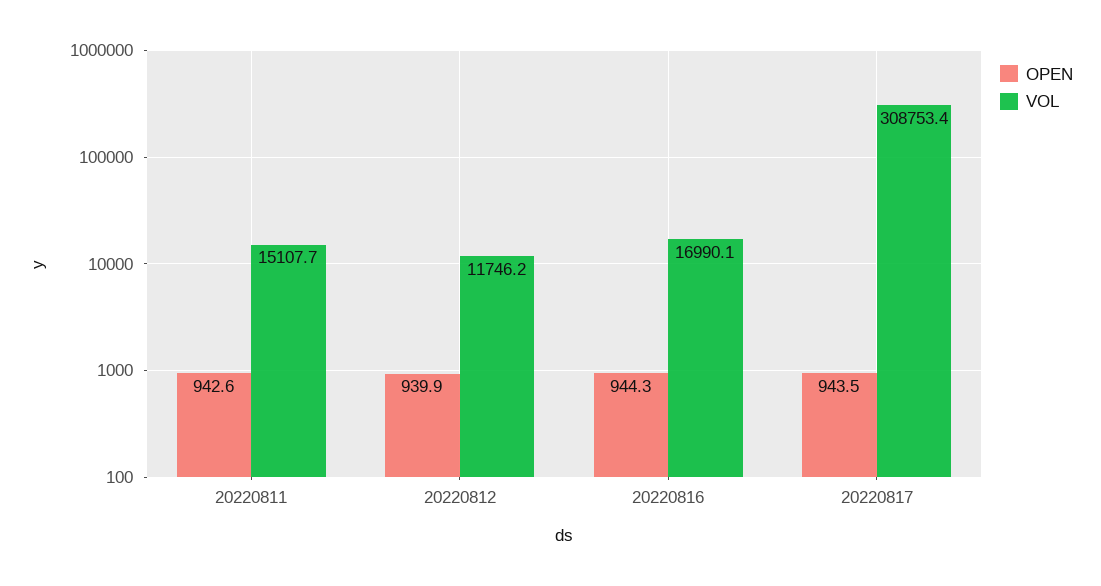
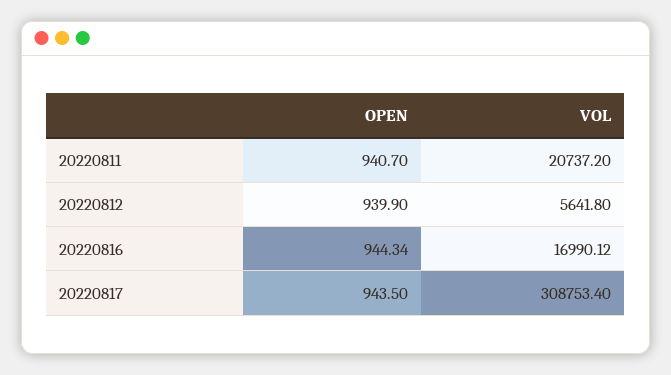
  {
    "OPEN": {
-     "20220811": 942.6,
+     "20220811": 940.7,
      "20220812": 939.9,
      "20220816": 944.34,
      "20220817": 943.5
    },
    "VOL": {
-     "20220811": 15107.7,
+     "20220811": 20737.2,
-     "20220812": 11746.2,
+     "20220812": 5641.8,
      "20220816": 16990.12,
      "20220817": 308753.4
    }
  }

